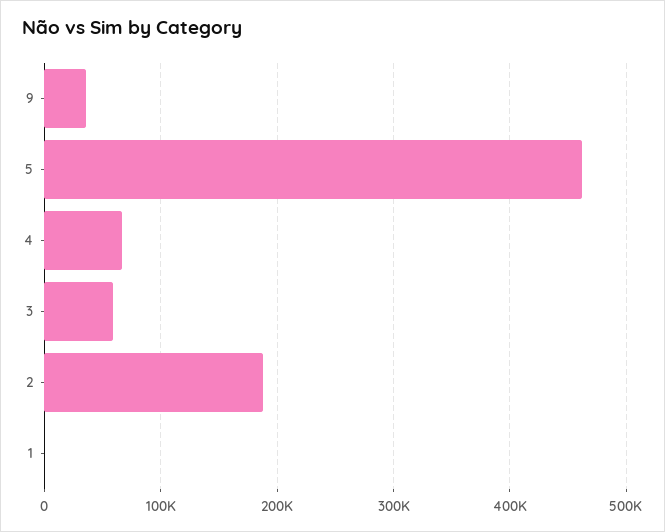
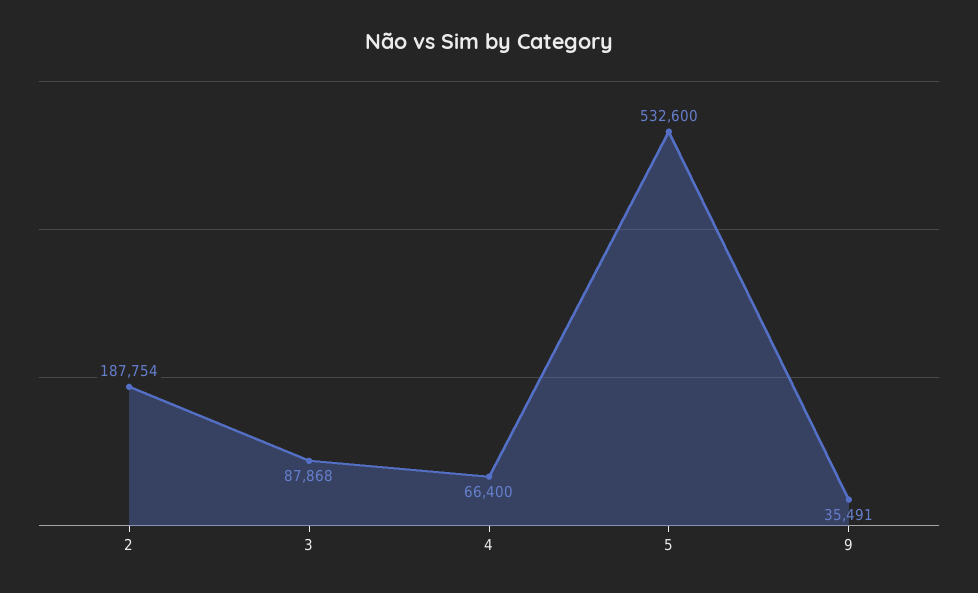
  {
    "9": 35491,
-   "5": 460000,
+   "5": 532600,
    "4": 66400,
-   "3": 60000,
+   "3": 87868,
-   "2": 187754,
+   "2": 187754
-   "1": 0
  }

